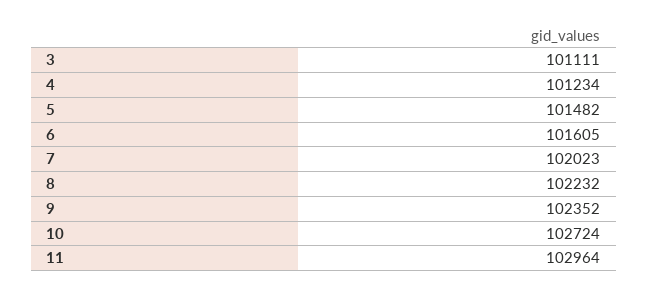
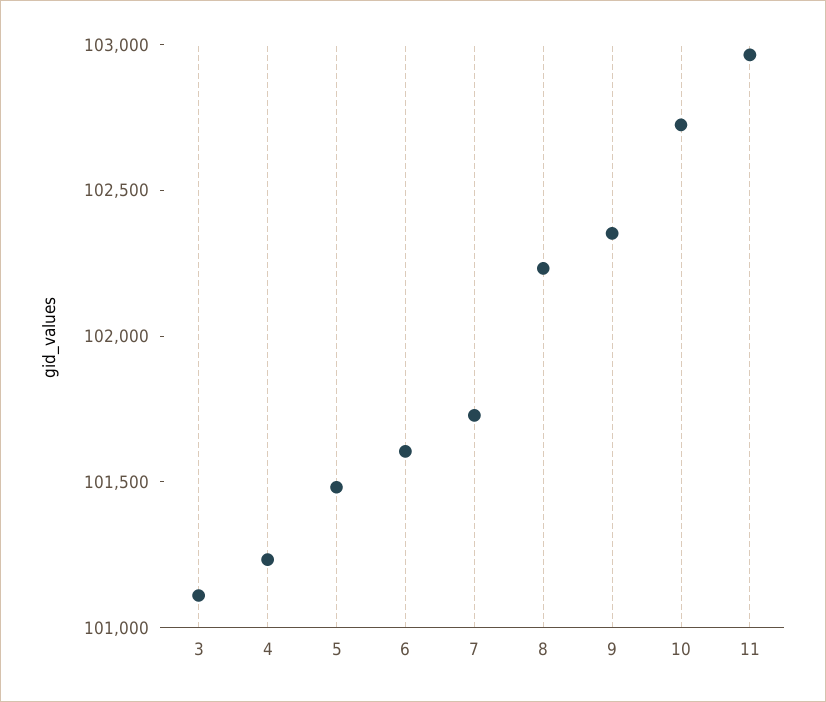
  {
    "3": 101111,
    "4": 101234,
    "5": 101482,
    "6": 101605,
-   "7": 102023,
+   "7": 101700,
    "8": 102232,
    "9": 102352,
    "10": 102724,
    "11": 102964
  }

